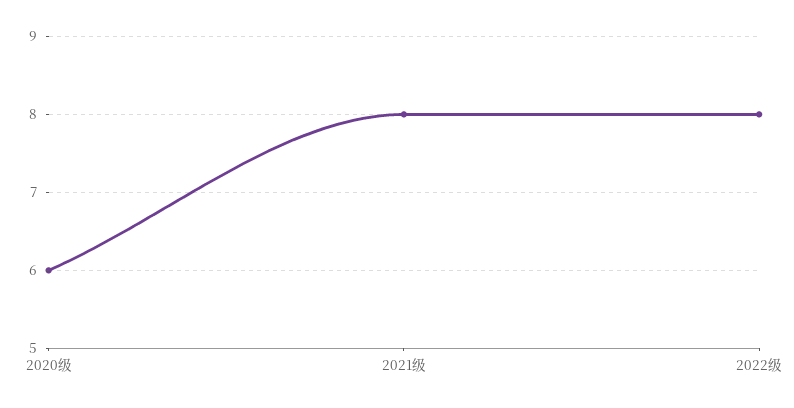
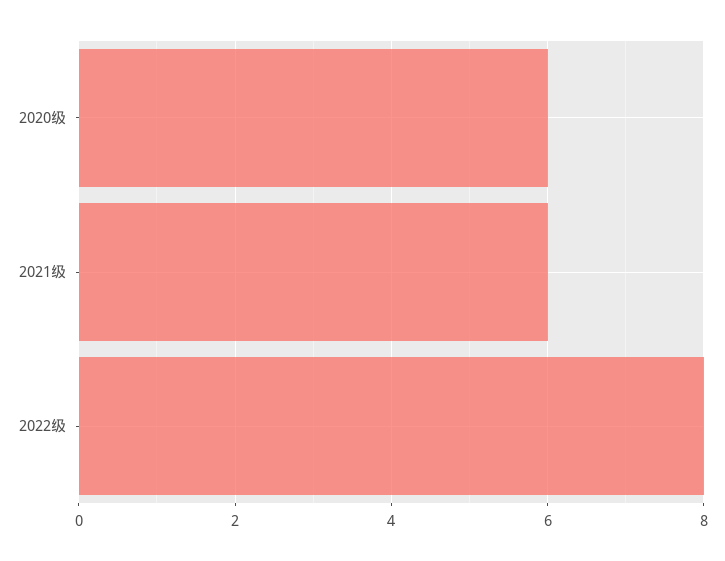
  {
    "2020级": 6,
-   "2021级": 8,
+   "2021级": 6,
    "2022级": 8
  }

